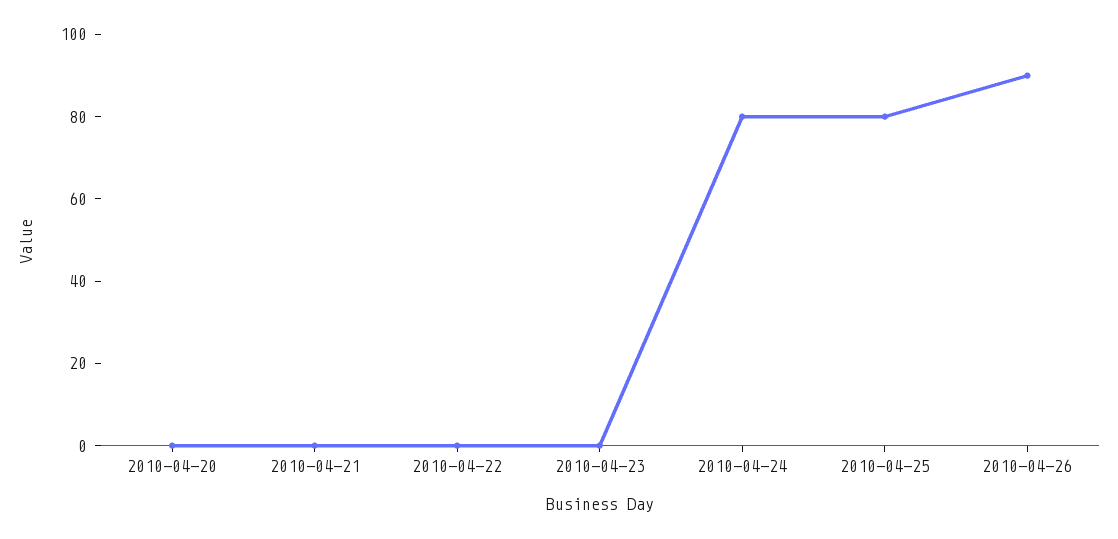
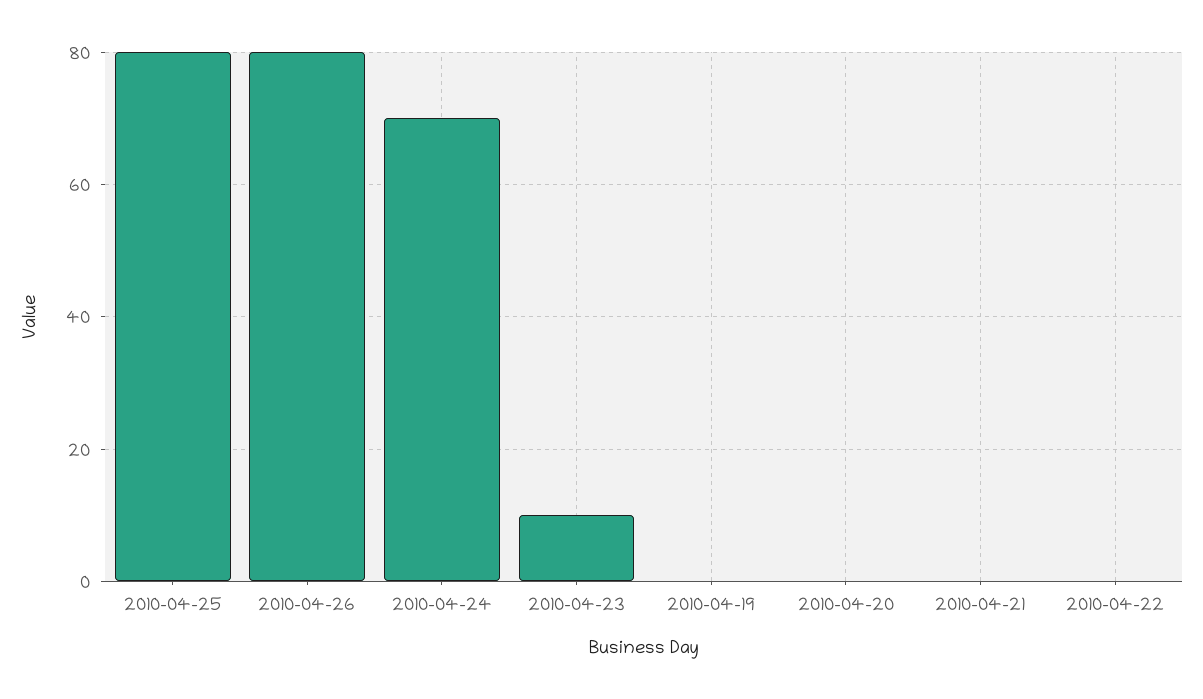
  {
    "2010-04-20": 0,
    "2010-04-21": 0,
    "2010-04-22": 0,
-   "2010-04-23": 0,
+   "2010-04-23": 10,
-   "2010-04-24": 80,
+   "2010-04-24": 70,
    "2010-04-25": 80,
-   "2010-04-26": 90
+   "2010-04-26": 80,
+   "2010-04-19": 0
  }

